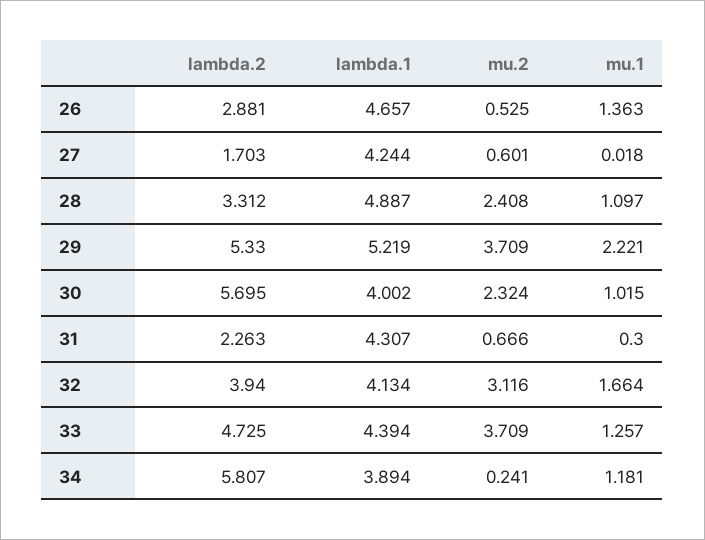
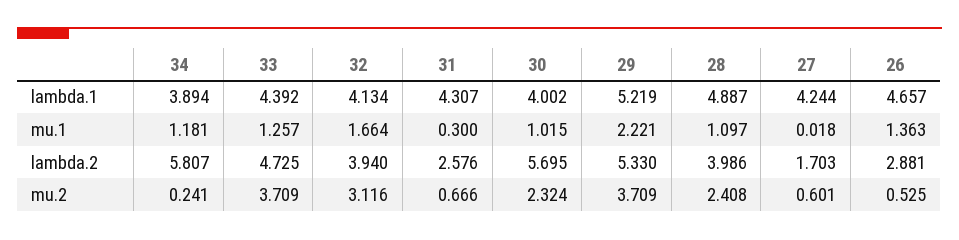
  {
    "lambda.2": {
      "26": 2.881,
      "27": 1.703,
-     "28": 3.312,
+     "28": 3.986,
      "29": 5.33,
      "30": 5.695,
-     "31": 2.263,
+     "31": 2.576,
      "32": 3.94,
      "33": 4.725,
      "34": 5.807
    },
    "lambda.1": {
      "26": 4.657,
      "27": 4.244,
      "28": 4.887,
      "29": 5.219,
      "30": 4.002,
      "31": 4.307,
      "32": 4.134,
-     "33": 4.394,
+     "33": 4.392,
      "34": 3.894
    },
    "mu.2": {
      "26": 0.525,
      "27": 0.601,
      "28": 2.408,
      "29": 3.709,
      "30": 2.324,
      "31": 0.666,
      "32": 3.116,
      "33": 3.709,
      "34": 0.241
    },
    "mu.1": {
      "26": 1.363,
      "27": 0.018,
      "28": 1.097,
      "29": 2.221,
      "30": 1.015,
      "31": 0.3,
      "32": 1.664,
      "33": 1.257,
      "34": 1.181
    }
  }

